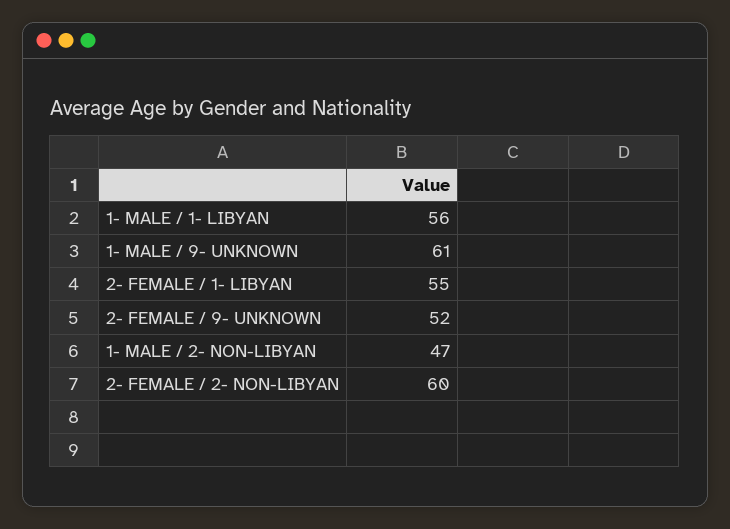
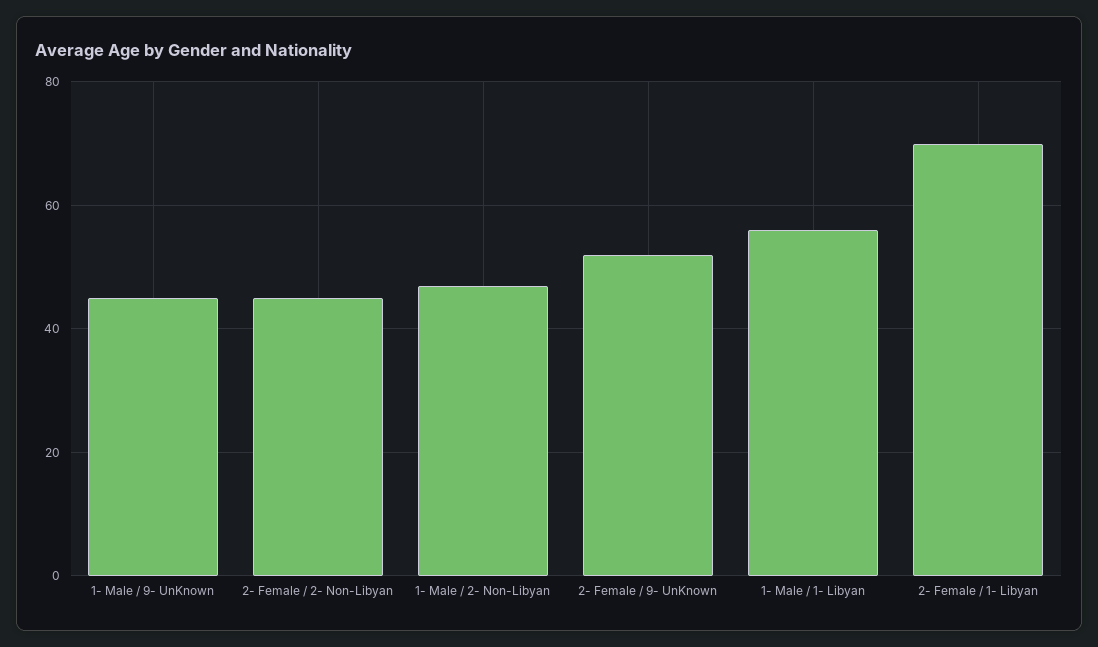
  {
    "1- MALE / 1- LIBYAN": 56,
-   "1- MALE / 9- UNKNOWN": 61,
+   "1- MALE / 9- UNKNOWN": 45,
-   "2- FEMALE / 1- LIBYAN": 55,
+   "2- FEMALE / 1- LIBYAN": 70,
    "2- FEMALE / 9- UNKNOWN": 52,
    "1- MALE / 2- NON-LIBYAN": 47,
-   "2- FEMALE / 2- NON-LIBYAN": 60
+   "2- FEMALE / 2- NON-LIBYAN": 45
  }

